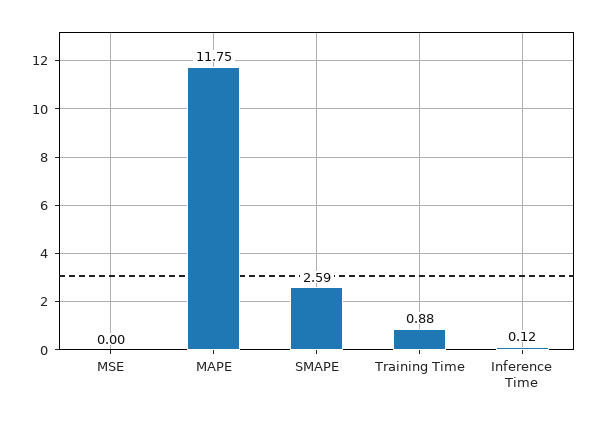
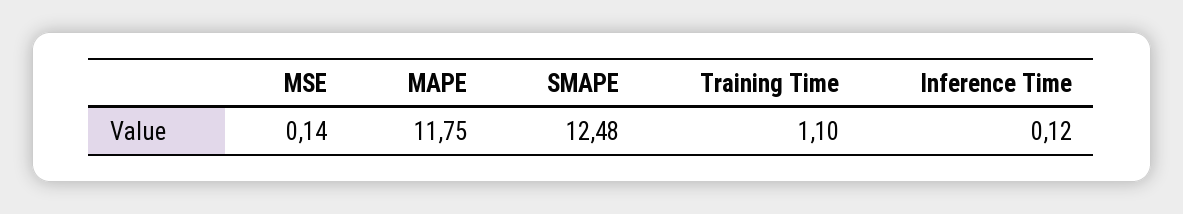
  {
-   "MSE": 0,
+   "MSE": 0.14,
    "MAPE": 11.75,
-   "SMAPE": 2.59,
+   "SMAPE": 12.48,
-   "Training Time": 0.88,
+   "Training Time": 1.1,
    "Inference Time": 0.12
  }

